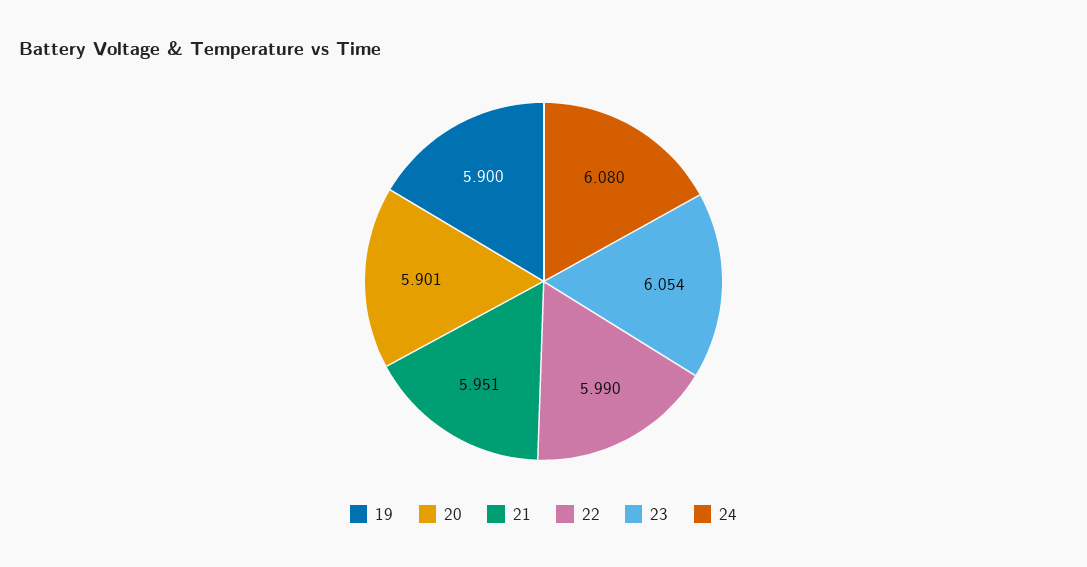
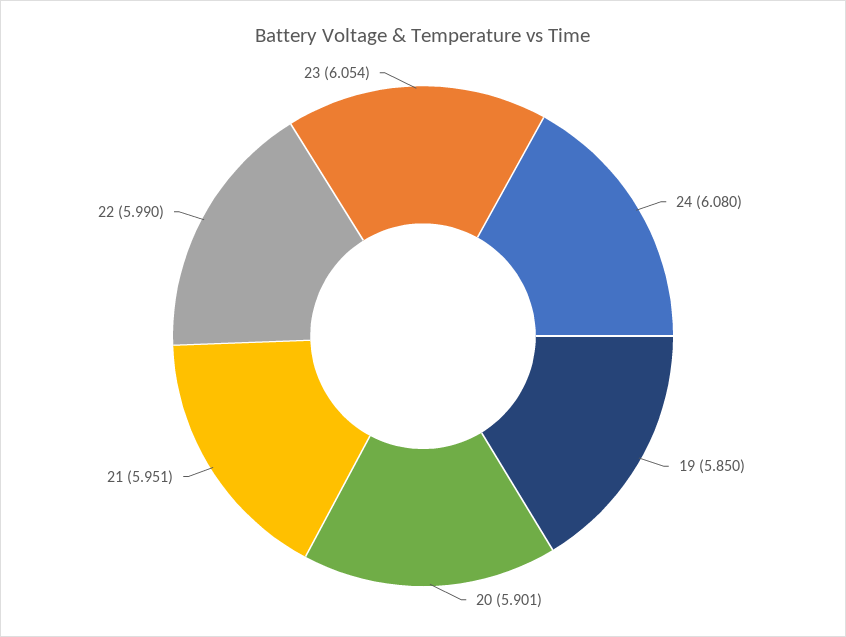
  {
-   "19": 5.9,
+   "19": 5.85,
    "20": 5.901,
    "21": 5.951,
    "22": 5.99,
    "23": 6.054,
    "24": 6.08
  }

